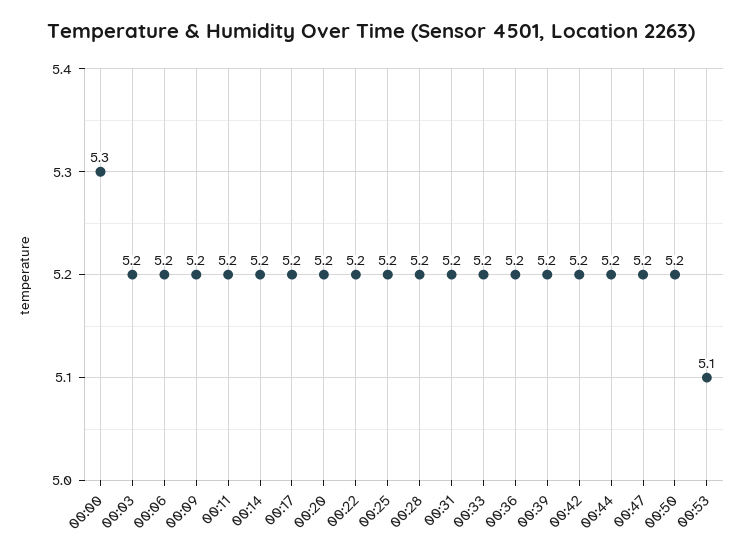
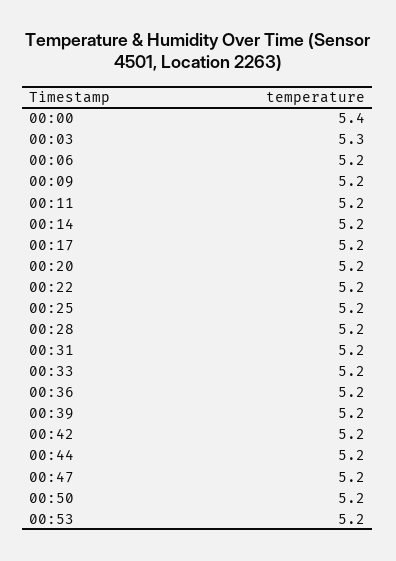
  {
-   "00:00": 5.3,
+   "00:00": 5.4,
-   "00:03": 5.2,
+   "00:03": 5.3,
    "00:06": 5.2,
    "00:09": 5.2,
    "00:11": 5.2,
    "00:14": 5.2,
    "00:17": 5.2,
    "00:20": 5.2,
    "00:22": 5.2,
    "00:25": 5.2,
    "00:28": 5.2,
    "00:31": 5.2,
    "00:33": 5.2,
    "00:36": 5.2,
    "00:39": 5.2,
    "00:42": 5.2,
    "00:44": 5.2,
    "00:47": 5.2,
    "00:50": 5.2,
-   "00:53": 5.1
+   "00:53": 5.2
  }

